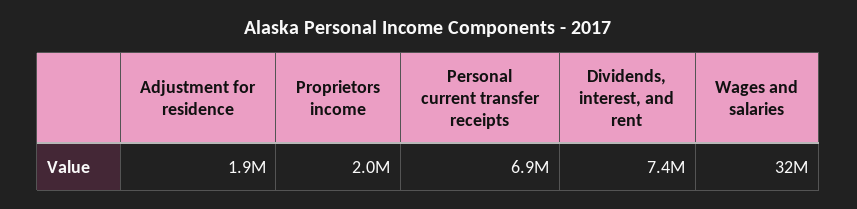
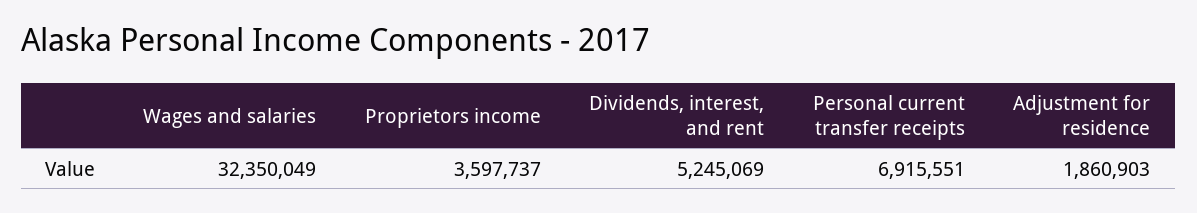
  {
    "Adjustment for residence": 1860903,
-   "Proprietors income": 2000000,
+   "Proprietors income": 3597737,
    "Personal current transfer receipts": 6915551,
-   "Dividends, interest, and rent": 7400000,
+   "Dividends, interest, and rent": 5245069,
    "Wages and salaries": 32350049
  }

